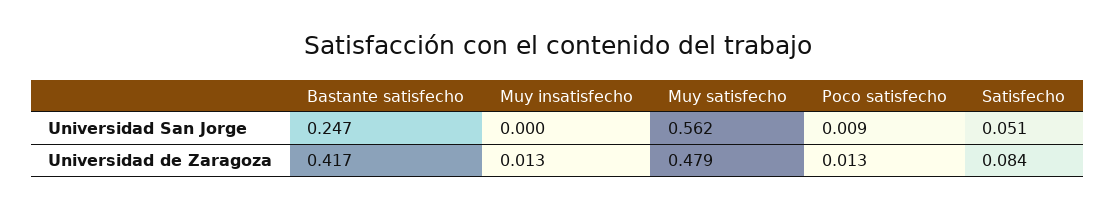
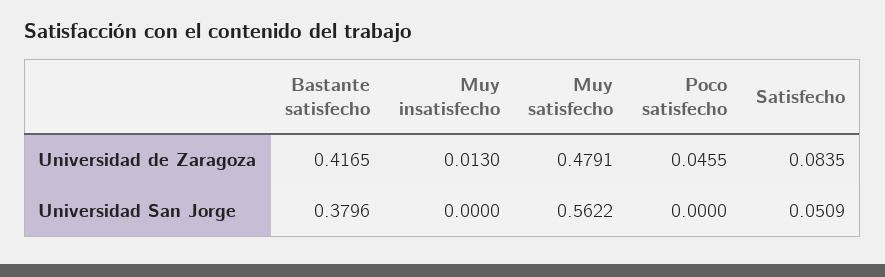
  {
    "Bastante satisfecho": {
-     "Universidad San Jorge": 0.247,
+     "Universidad San Jorge": 0.3796,
      "Universidad de Zaragoza": 0.4165
    },
    "Muy insatisfecho": {
      "Universidad San Jorge": 0,
      "Universidad de Zaragoza": 0.013
    },
    "Muy satisfecho": {
      "Universidad San Jorge": 0.5622,
      "Universidad de Zaragoza": 0.4791
    },
    "Poco satisfecho": {
-     "Universidad San Jorge": 0.009,
+     "Universidad San Jorge": 0,
-     "Universidad de Zaragoza": 0.013
+     "Universidad de Zaragoza": 0.0455
    },
    "Satisfecho": {
      "Universidad San Jorge": 0.0509,
      "Universidad de Zaragoza": 0.0835
    }
  }

